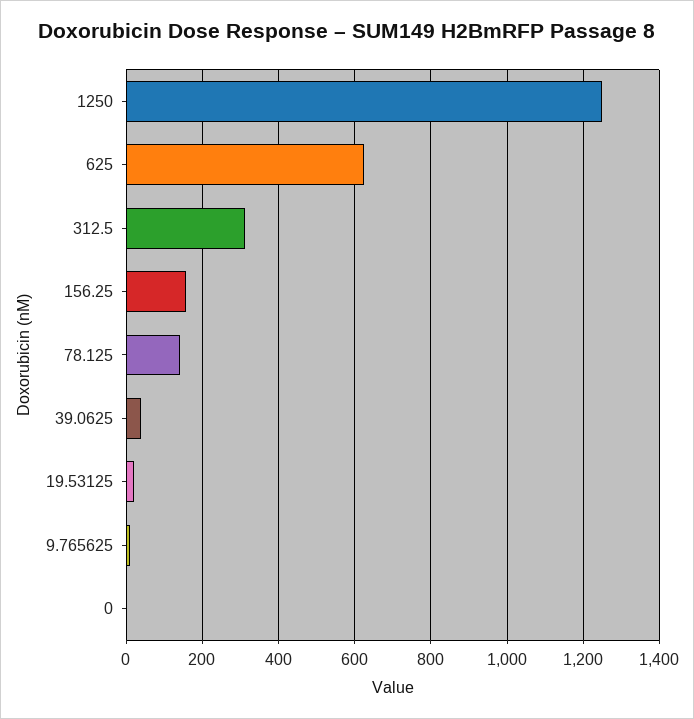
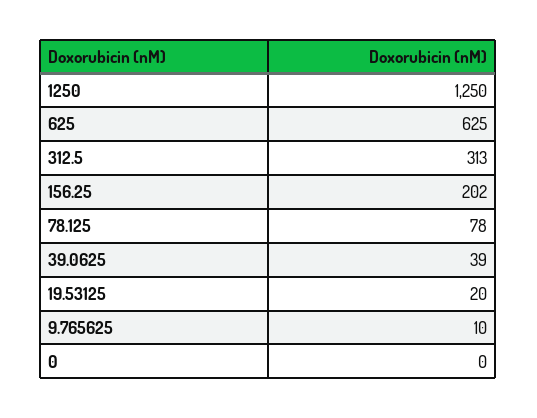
  {
    "1250": 1250,
    "625": 625,
    "312.5": 313,
-   "156.25": 160,
+   "156.25": 202,
-   "78.125": 140,
+   "78.125": 78,
    "39.0625": 39,
    "19.53125": 20,
    "9.765625": 10,
    "0": 0
  }

